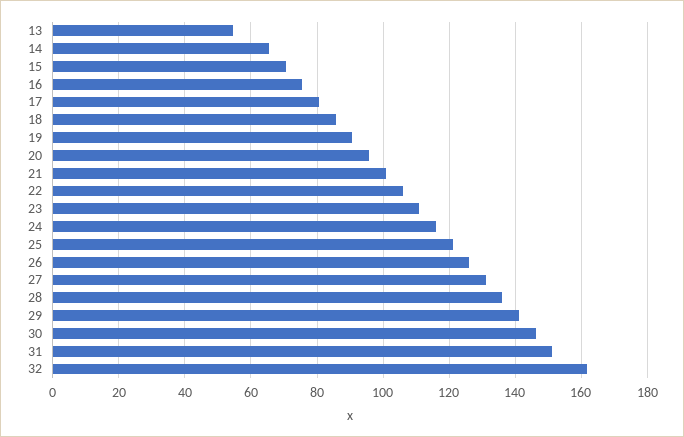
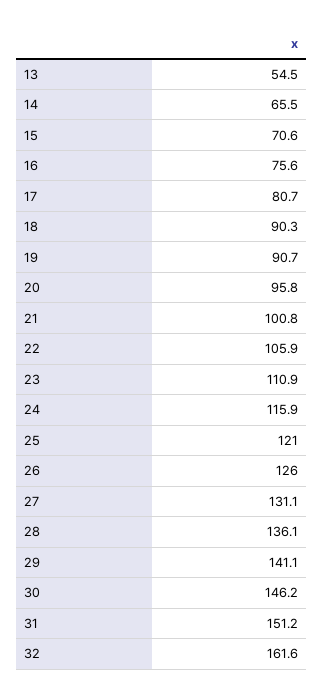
  {
    "13": 54.5,
    "14": 65.5,
    "15": 70.6,
    "16": 75.6,
    "17": 80.7,
-   "18": 86,
+   "18": 90.3,
    "19": 90.7,
    "20": 95.8,
    "21": 100.8,
    "22": 105.9,
    "23": 110.9,
    "24": 115.9,
    "25": 121,
    "26": 126,
    "27": 131.1,
    "28": 136.1,
    "29": 141.1,
    "30": 146.2,
    "31": 151.2,
    "32": 161.6
  }

